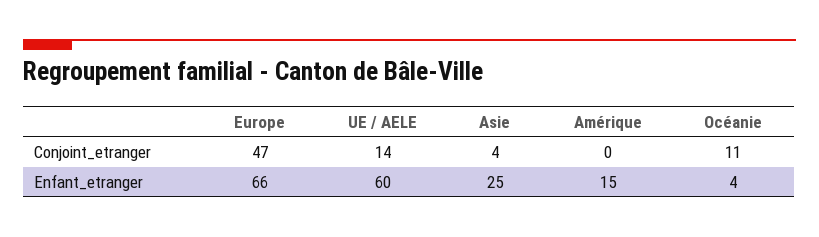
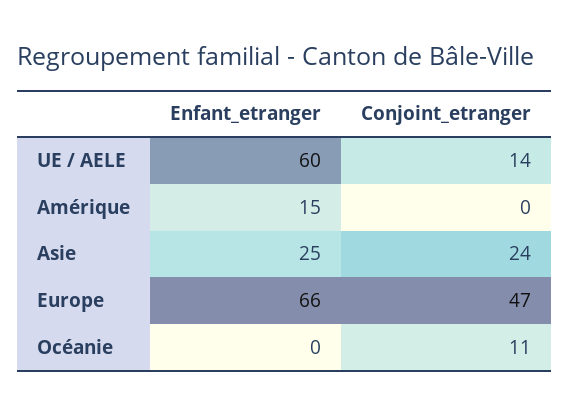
  {
    "Europe": {
      "Conjoint_etranger": 47,
      "Enfant_etranger": 66
    },
    "UE / AELE": {
      "Conjoint_etranger": 14,
      "Enfant_etranger": 60
    },
    "Asie": {
-     "Conjoint_etranger": 4,
+     "Conjoint_etranger": 24,
      "Enfant_etranger": 25
    },
    "Amérique": {
      "Conjoint_etranger": 0,
      "Enfant_etranger": 15
    },
    "Océanie": {
      "Conjoint_etranger": 11,
-     "Enfant_etranger": 4
+     "Enfant_etranger": 0
    }
  }

